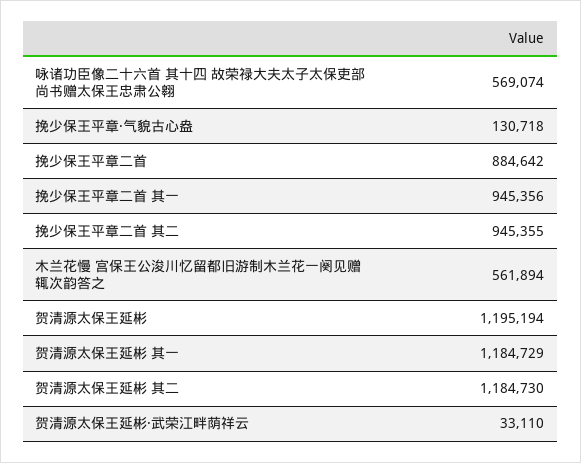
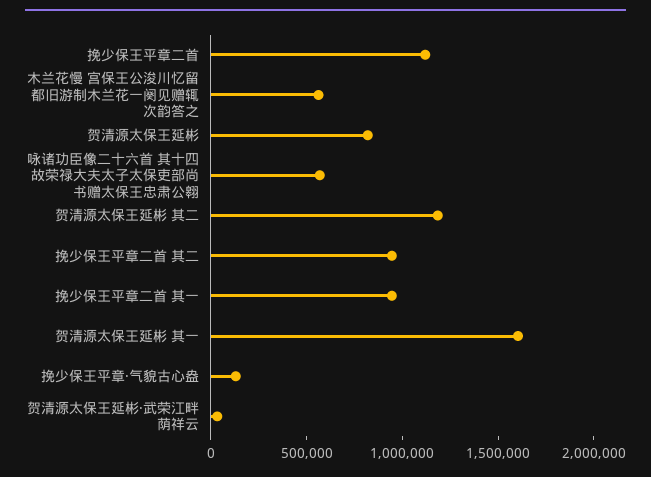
  {
    "咏诸功臣像二十六首 其十四 故荣禄大夫太子太保吏部尚书赠太保王忠肃公翱": 569074,
    "挽少保王平章·气貌古心盎": 130718,
-   "挽少保王平章二首": 884642,
+   "挽少保王平章二首": 1100000,
    "挽少保王平章二首 其一": 945356,
    "挽少保王平章二首 其二": 945355,
    "木兰花慢 宫保王公浚川忆留都旧游制木兰花一阕见赠辄次韵答之": 561894,
-   "贺清源太保王延彬": 1195194,
+   "贺清源太保王延彬": 800000,
-   "贺清源太保王延彬 其一": 1184729,
+   "贺清源太保王延彬 其一": 1600000,
    "贺清源太保王延彬 其二": 1184730,
    "贺清源太保王延彬·武荣江畔荫祥云": 33110
  }

